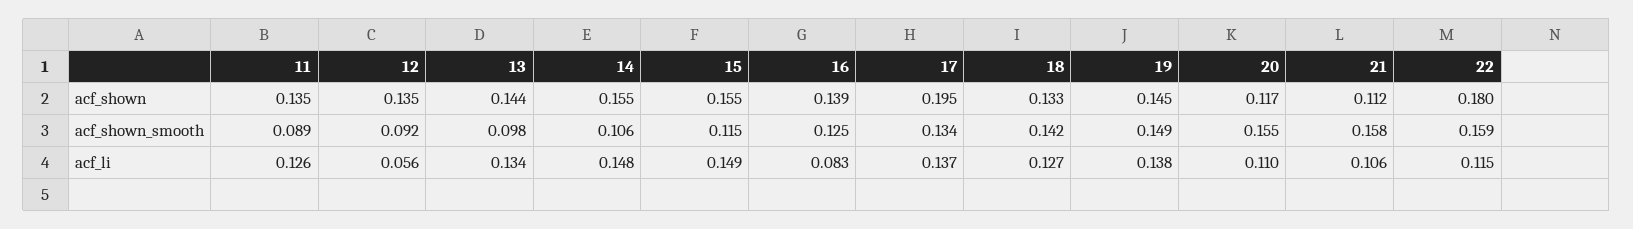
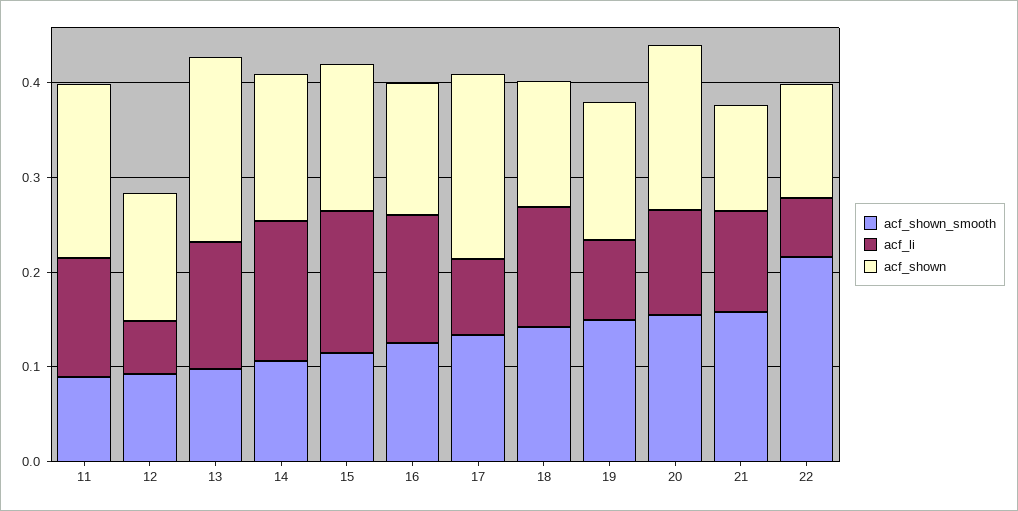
  {
    "acf_shown": {
-     "11": 0.135,
+     "11": 0.18,
      "12": 0.135,
-     "13": 0.144,
+     "13": 0.2,
      "14": 0.155,
      "15": 0.155,
      "16": 0.139,
      "17": 0.195,
      "18": 0.133,
      "19": 0.145,
-     "20": 0.117,
+     "20": 0.18,
      "21": 0.112,
-     "22": 0.18
+     "22": 0.12
    },
    "acf_shown_smooth": {
      "11": 0.089,
      "12": 0.092,
      "13": 0.098,
      "14": 0.106,
      "15": 0.115,
      "16": 0.125,
      "17": 0.134,
      "18": 0.142,
      "19": 0.149,
      "20": 0.155,
      "21": 0.158,
-     "22": 0.159
+     "22": 0.22
    },
    "acf_li": {
      "11": 0.126,
      "12": 0.056,
      "13": 0.134,
      "14": 0.148,
      "15": 0.149,
-     "16": 0.083,
+     "16": 0.14,
-     "17": 0.137,
+     "17": 0.08,
      "18": 0.127,
-     "19": 0.138,
+     "19": 0.08,
      "20": 0.11,
      "21": 0.106,
-     "22": 0.115
+     "22": 0.06
    }
  }

